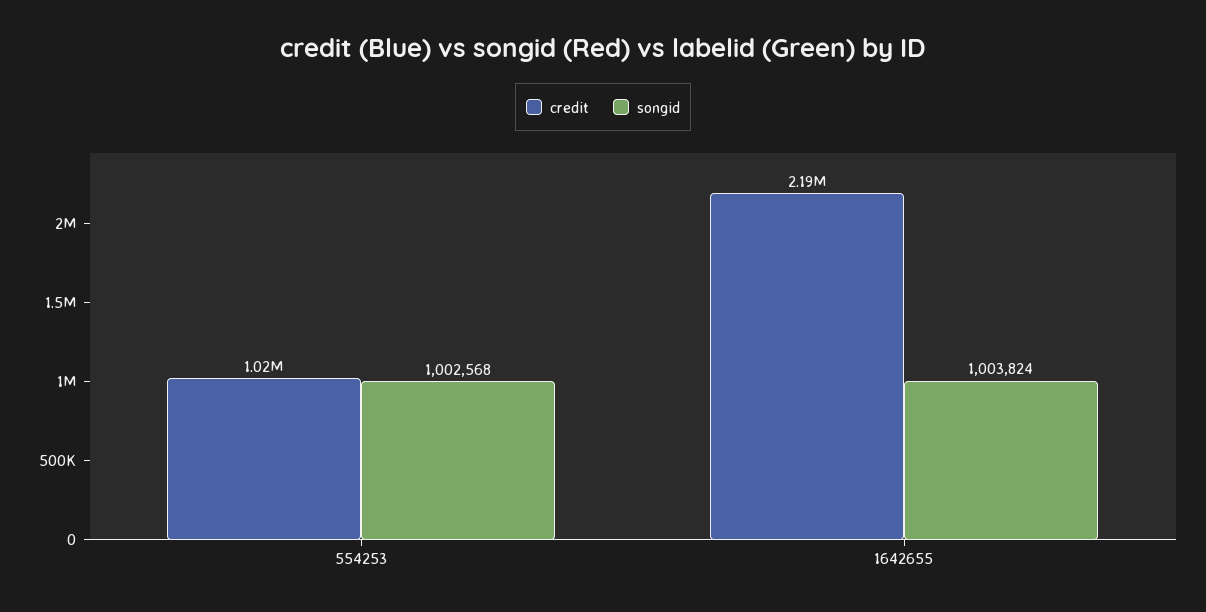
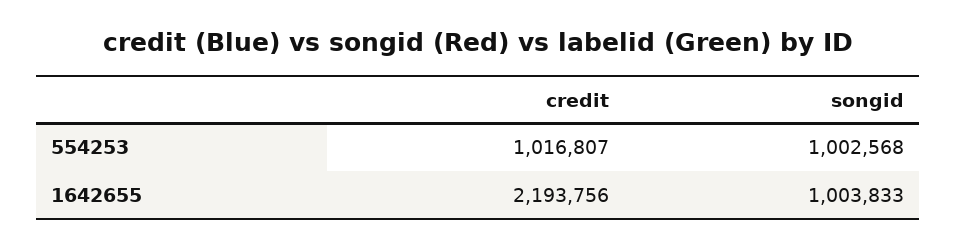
  {
    "credit": {
      "554253": 1016807,
      "1642655": 2193756
    },
    "songid": {
      "554253": 1002568,
-     "1642655": 1003824
+     "1642655": 1003833
    }
  }

